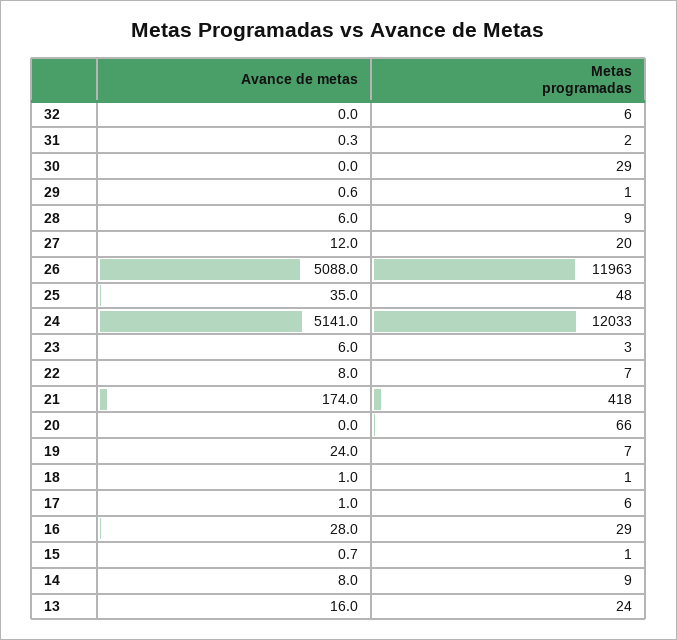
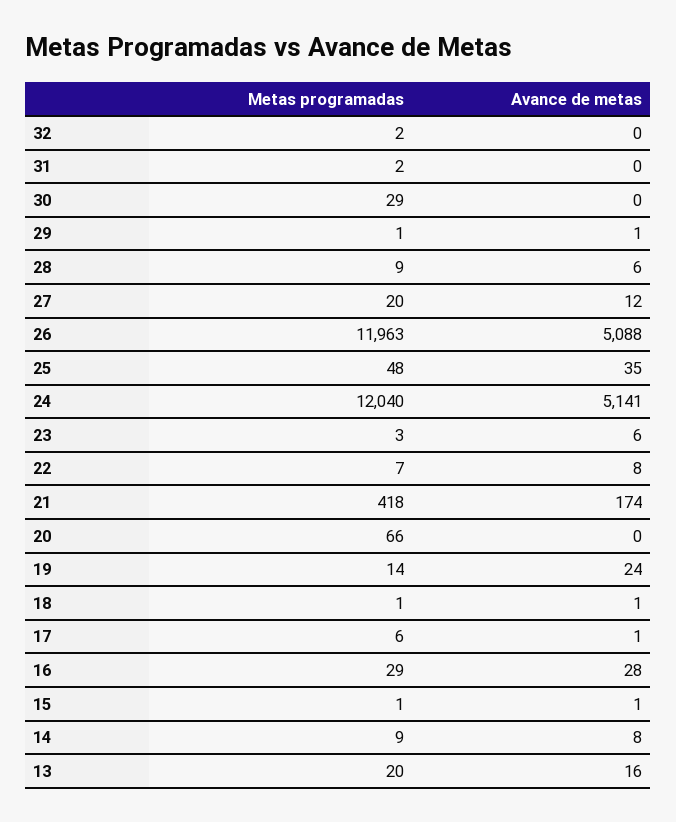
  {
    "Avance de metas": {
      "32": 0,
      "31": 0.3,
      "30": 0,
      "29": 0.6,
      "28": 6,
      "27": 12,
      "26": 5088,
      "25": 35,
      "24": 5141,
      "23": 6,
      "22": 8,
      "21": 174,
      "20": 0,
      "19": 24,
      "18": 1,
      "17": 1,
      "16": 28,
      "15": 0.7,
      "14": 8,
      "13": 16
    },
    "Metas programadas": {
-     "32": 6,
+     "32": 2,
      "31": 2,
      "30": 29,
      "29": 1,
      "28": 9,
      "27": 20,
      "26": 11963,
      "25": 48,
-     "24": 12033,
+     "24": 12040,
      "23": 3,
      "22": 7,
      "21": 418,
      "20": 66,
-     "19": 7,
+     "19": 14,
      "18": 1,
      "17": 6,
      "16": 29,
      "15": 1,
      "14": 9,
-     "13": 24
+     "13": 20
    }
  }

